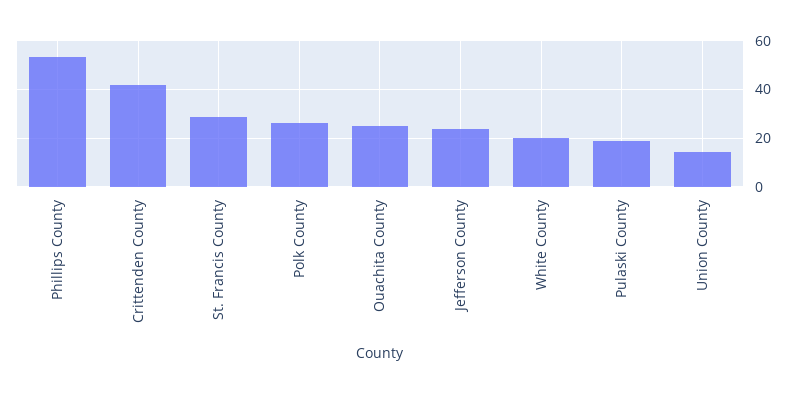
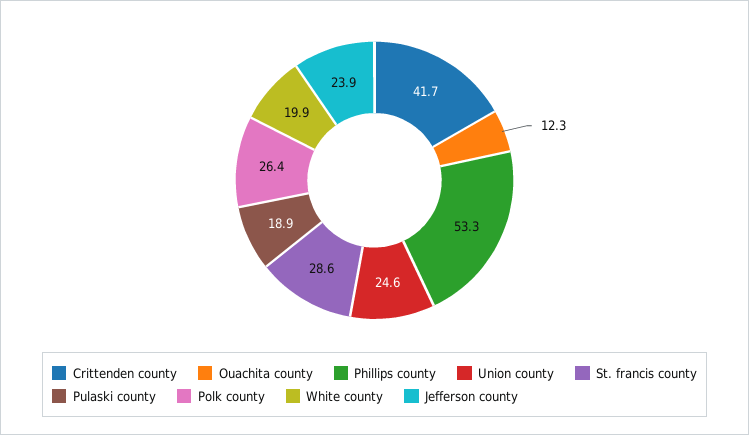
  {
    "Phillips County": 53.3,
    "Crittenden County": 41.7,
    "St. Francis County": 28.6,
    "Polk County": 26.4,
-   "Ouachita County": 25,
+   "Ouachita County": 12.3,
    "Jefferson County": 23.9,
    "White County": 19.9,
    "Pulaski County": 18.9,
-   "Union County": 15
+   "Union County": 24.6
  }

